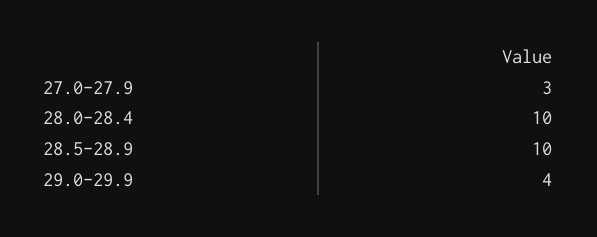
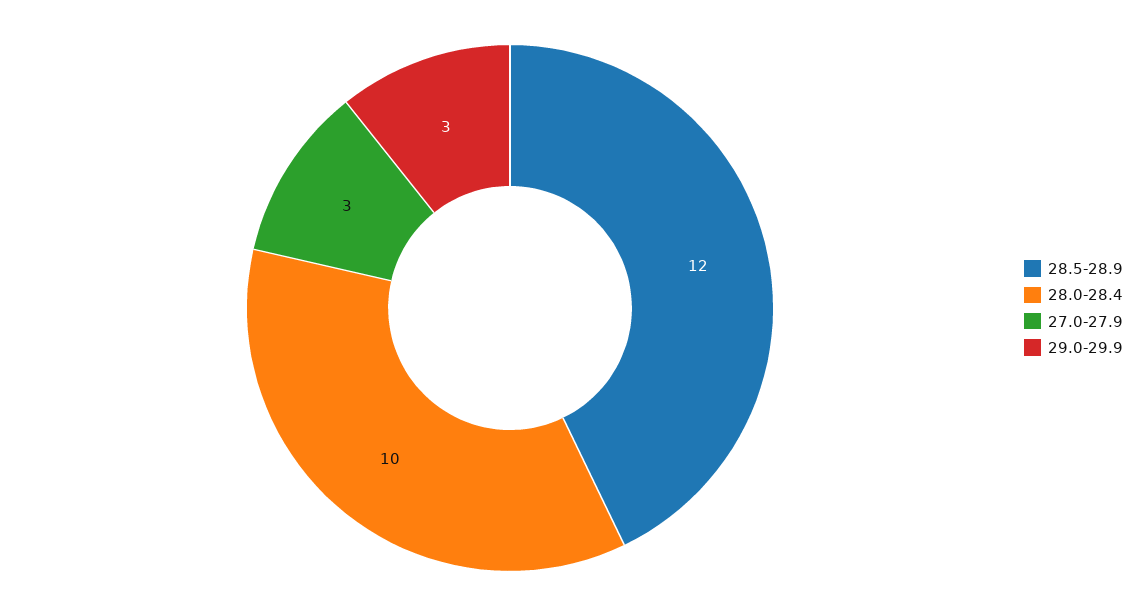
  {
    "27.0-27.9": 3,
    "28.0-28.4": 10,
-   "28.5-28.9": 10,
+   "28.5-28.9": 12,
-   "29.0-29.9": 4
+   "29.0-29.9": 3
  }

